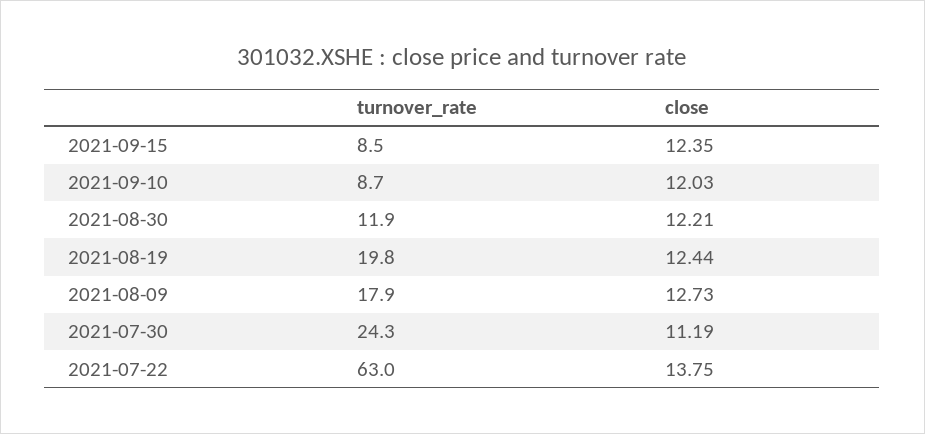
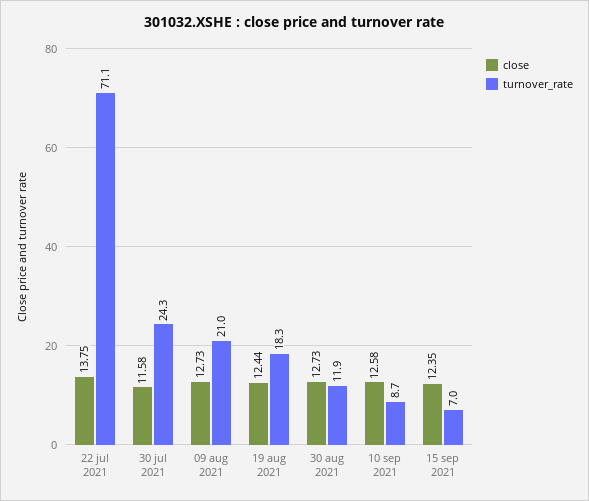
  {
    "turnover_rate": {
-     "2021-09-15": 8.5,
+     "2021-09-15": 7,
      "2021-09-10": 8.7,
      "2021-08-30": 11.9,
-     "2021-08-19": 19.8,
+     "2021-08-19": 18.3,
-     "2021-08-09": 17.9,
+     "2021-08-09": 21,
      "2021-07-30": 24.3,
-     "2021-07-22": 63
+     "2021-07-22": 71.1
    },
    "close": {
      "2021-09-15": 12.35,
-     "2021-09-10": 12.03,
+     "2021-09-10": 12.58,
-     "2021-08-30": 12.21,
+     "2021-08-30": 12.73,
      "2021-08-19": 12.44,
      "2021-08-09": 12.73,
-     "2021-07-30": 11.19,
+     "2021-07-30": 11.58,
      "2021-07-22": 13.75
    }
  }

